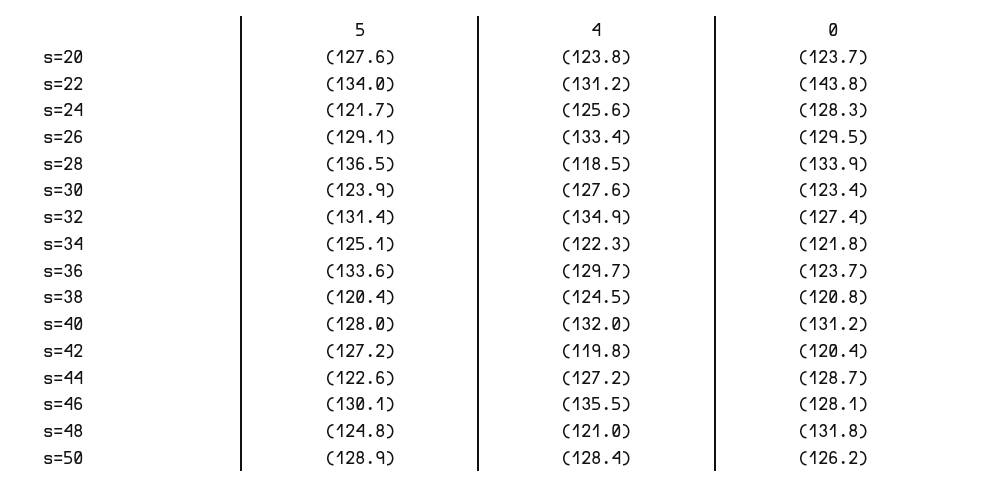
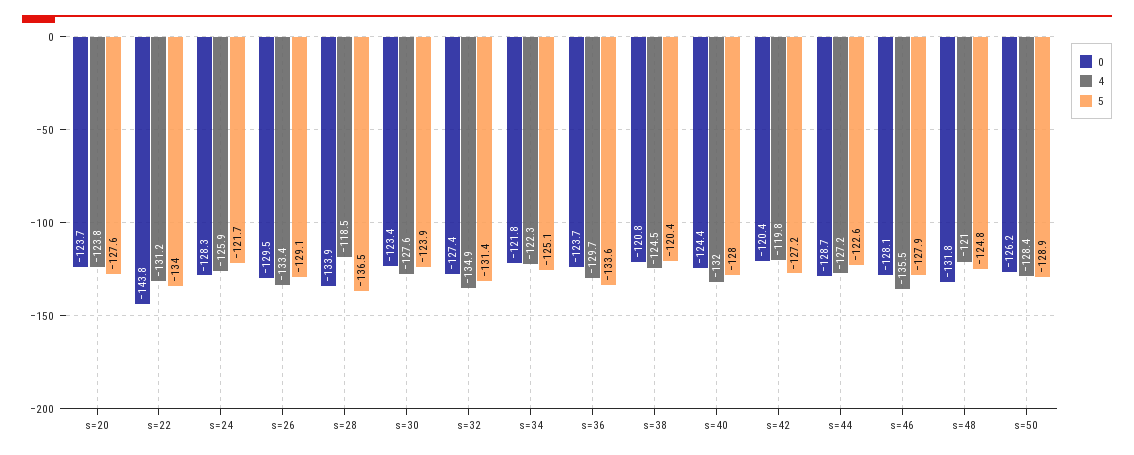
  {
    "5": {
      "s=20": -127.6,
      "s=22": -134,
      "s=24": -121.7,
      "s=26": -129.1,
      "s=28": -136.5,
      "s=30": -123.9,
      "s=32": -131.4,
      "s=34": -125.1,
      "s=36": -133.6,
      "s=38": -120.4,
      "s=40": -128,
      "s=42": -127.2,
      "s=44": -122.6,
-     "s=46": -130.1,
+     "s=46": -127.9,
      "s=48": -124.8,
      "s=50": -128.9
    },
    "4": {
      "s=20": -123.8,
      "s=22": -131.2,
-     "s=24": -125.6,
+     "s=24": -125.9,
      "s=26": -133.4,
      "s=28": -118.5,
      "s=30": -127.6,
      "s=32": -134.9,
      "s=34": -122.3,
      "s=36": -129.7,
      "s=38": -124.5,
      "s=40": -132,
      "s=42": -119.8,
      "s=44": -127.2,
      "s=46": -135.5,
      "s=48": -121,
      "s=50": -128.4
    },
    "0": {
      "s=20": -123.7,
      "s=22": -143.8,
      "s=24": -128.3,
      "s=26": -129.5,
      "s=28": -133.9,
      "s=30": -123.4,
      "s=32": -127.4,
      "s=34": -121.8,
      "s=36": -123.7,
      "s=38": -120.8,
-     "s=40": -131.2,
+     "s=40": -124.4,
      "s=42": -120.4,
      "s=44": -128.7,
      "s=46": -128.1,
      "s=48": -131.8,
      "s=50": -126.2
    }
  }

